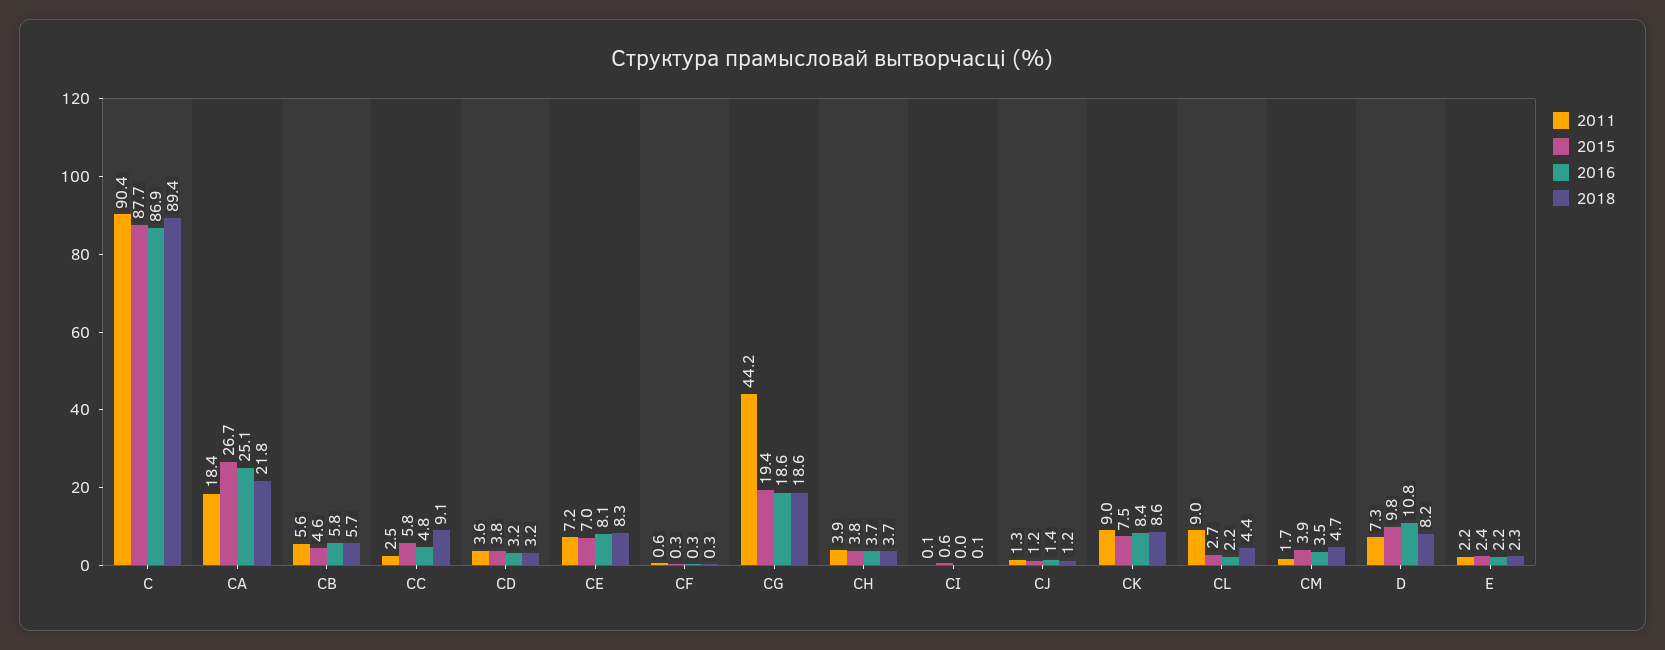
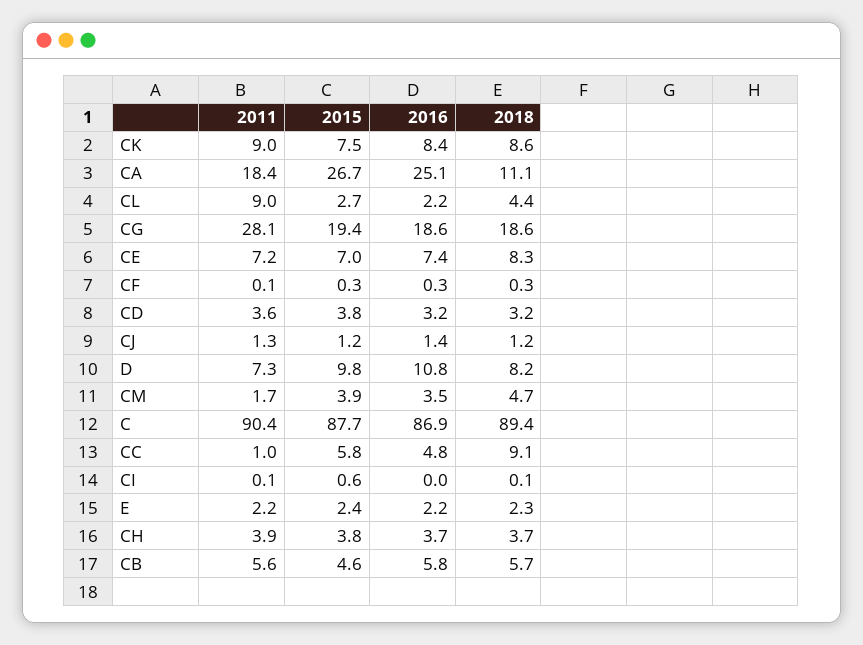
  {
    "2011": {
      "C": 90.4,
      "CA": 18.4,
      "CB": 5.6,
-     "CC": 2.5,
+     "CC": 1,
      "CD": 3.6,
      "CE": 7.2,
-     "CF": 0.6,
+     "CF": 0.1,
-     "CG": 44.2,
+     "CG": 28.1,
      "CH": 3.9,
      "CI": 0.1,
      "CJ": 1.3,
      "CK": 9,
      "CL": 9,
      "CM": 1.7,
      "D": 7.3,
      "E": 2.2
    },
    "2015": {
      "C": 87.7,
      "CA": 26.7,
      "CB": 4.6,
      "CC": 5.8,
      "CD": 3.8,
      "CE": 7,
      "CF": 0.3,
      "CG": 19.4,
      "CH": 3.8,
      "CI": 0.6,
      "CJ": 1.2,
      "CK": 7.5,
      "CL": 2.7,
      "CM": 3.9,
      "D": 9.8,
      "E": 2.4
    },
    "2016": {
      "C": 86.9,
      "CA": 25.1,
      "CB": 5.8,
      "CC": 4.8,
      "CD": 3.2,
-     "CE": 8.1,
+     "CE": 7.4,
      "CF": 0.3,
      "CG": 18.6,
      "CH": 3.7,
      "CI": 0,
      "CJ": 1.4,
      "CK": 8.4,
      "CL": 2.2,
      "CM": 3.5,
      "D": 10.8,
      "E": 2.2
    },
    "2018": {
      "C": 89.4,
-     "CA": 21.8,
+     "CA": 11.1,
      "CB": 5.7,
      "CC": 9.1,
      "CD": 3.2,
      "CE": 8.3,
      "CF": 0.3,
      "CG": 18.6,
      "CH": 3.7,
      "CI": 0.1,
      "CJ": 1.2,
      "CK": 8.6,
      "CL": 4.4,
      "CM": 4.7,
      "D": 8.2,
      "E": 2.3
    }
  }

